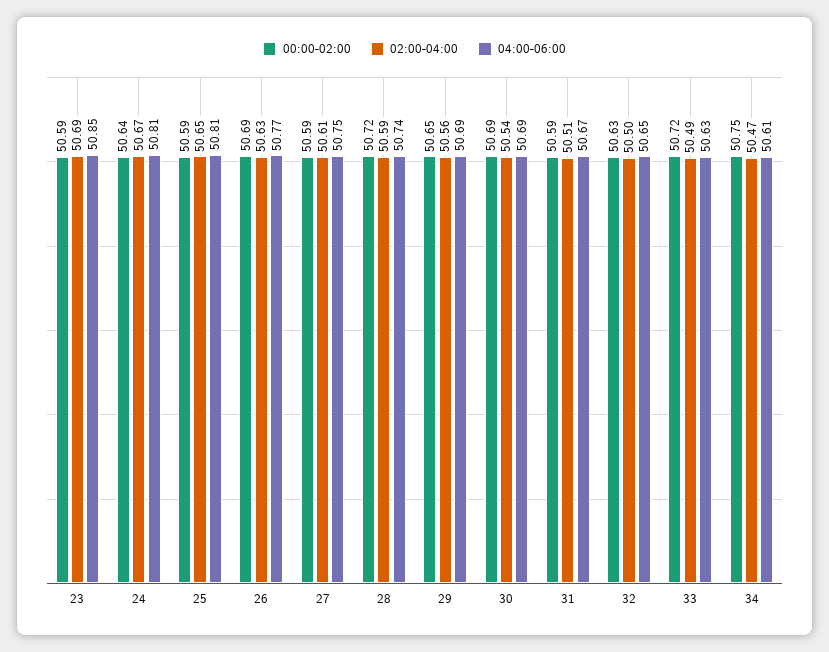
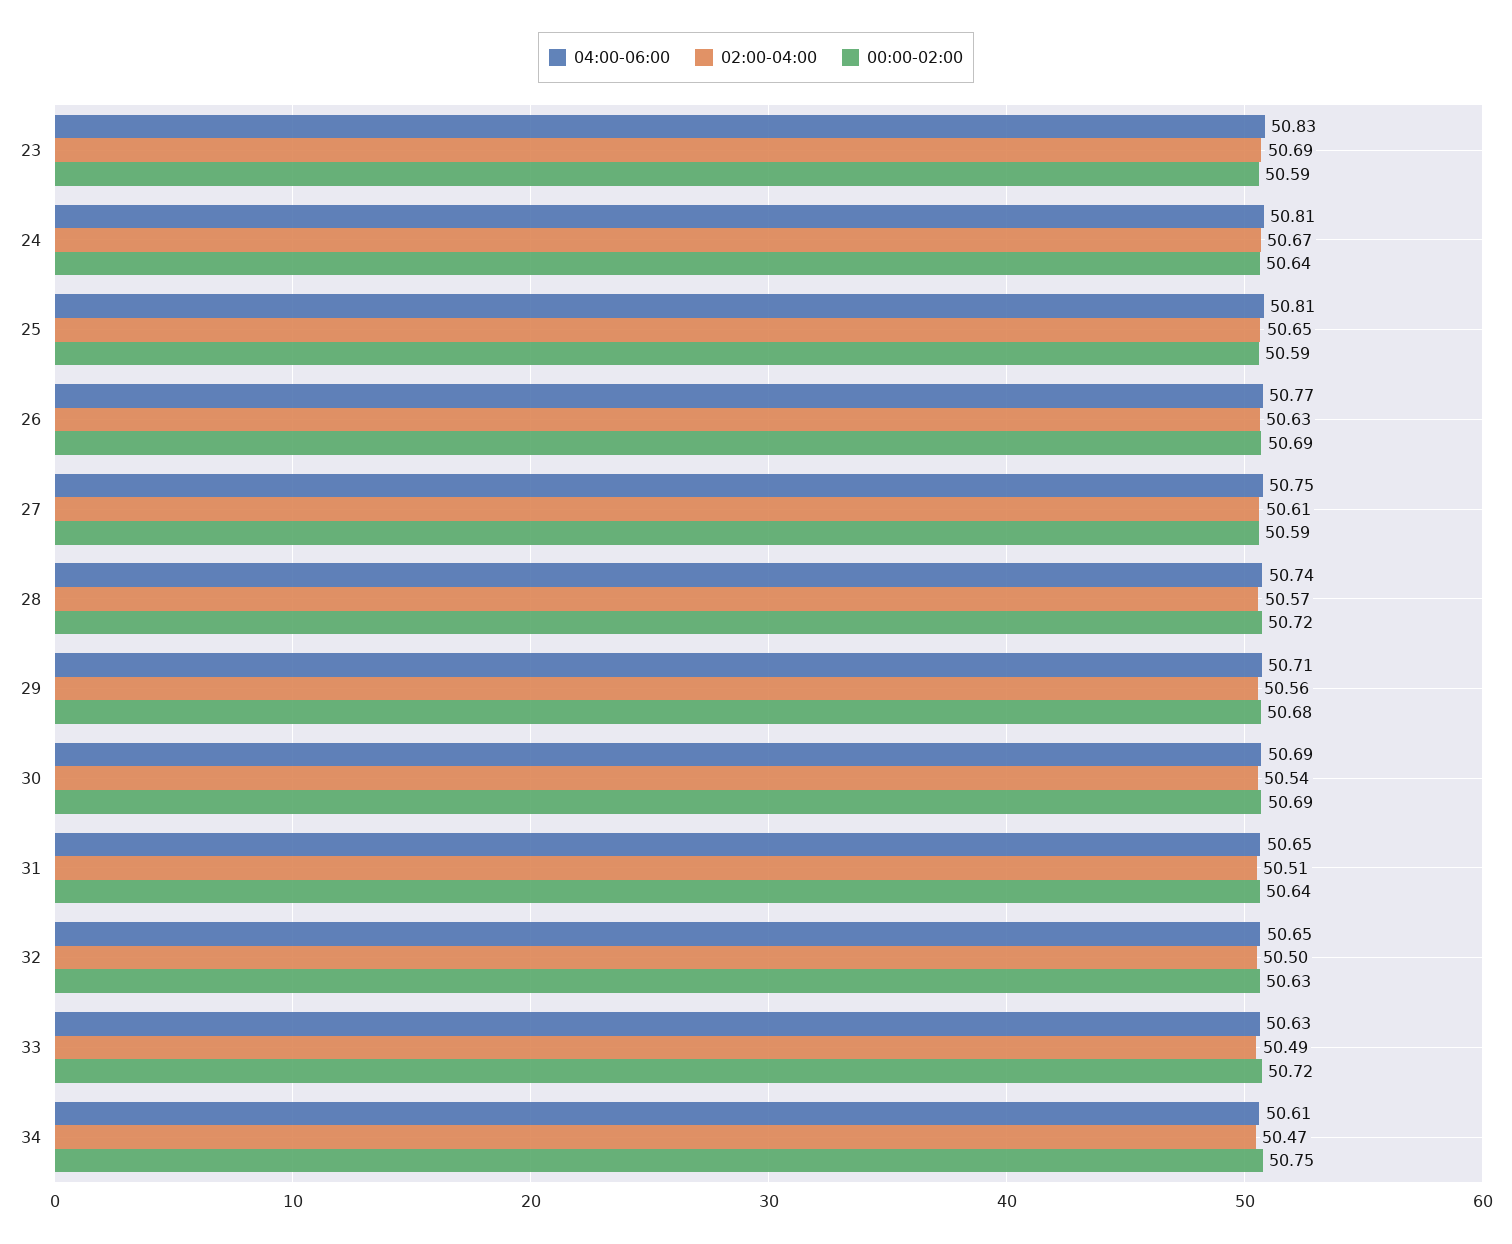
  {
    "00:00-02:00": {
      "23": 50.59,
      "24": 50.64,
      "25": 50.59,
      "26": 50.69,
      "27": 50.59,
      "28": 50.72,
-     "29": 50.65,
+     "29": 50.68,
      "30": 50.69,
-     "31": 50.59,
+     "31": 50.64,
      "32": 50.63,
      "33": 50.72,
      "34": 50.75
    },
    "02:00-04:00": {
      "23": 50.69,
      "24": 50.67,
      "25": 50.65,
      "26": 50.63,
      "27": 50.61,
-     "28": 50.59,
+     "28": 50.57,
      "29": 50.56,
      "30": 50.54,
      "31": 50.51,
      "32": 50.5,
      "33": 50.49,
      "34": 50.47
    },
    "04:00-06:00": {
-     "23": 50.85,
+     "23": 50.83,
      "24": 50.81,
      "25": 50.81,
      "26": 50.77,
      "27": 50.75,
      "28": 50.74,
-     "29": 50.69,
+     "29": 50.71,
      "30": 50.69,
-     "31": 50.67,
+     "31": 50.65,
      "32": 50.65,
      "33": 50.63,
      "34": 50.61
    }
  }

